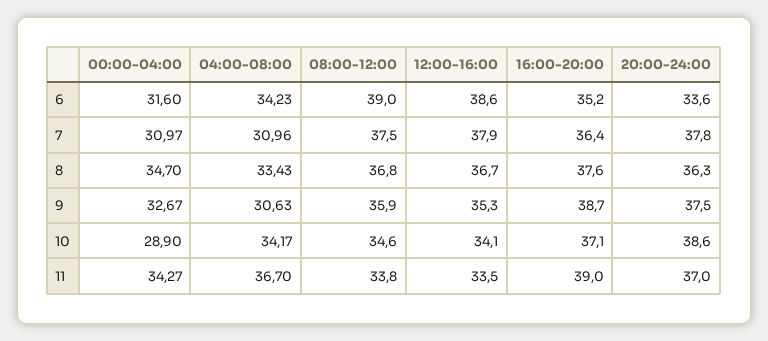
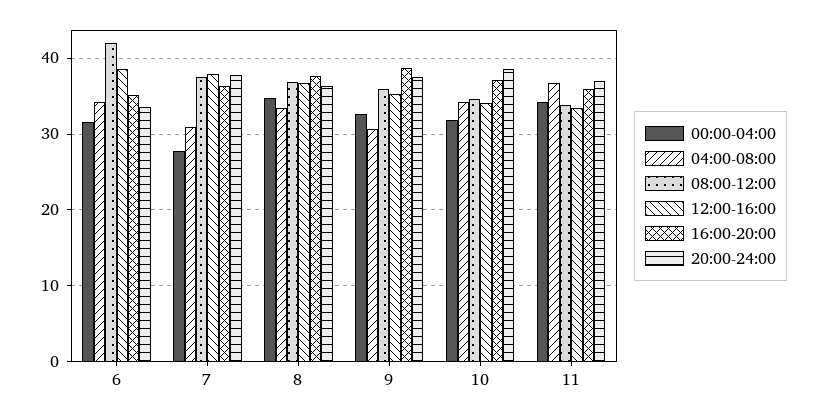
  {
    "00:00-04:00": {
      "6": 31.6,
-     "7": 30.97,
+     "7": 28,
      "8": 34.7,
      "9": 32.67,
-     "10": 28.9,
+     "10": 32,
      "11": 34.27
    },
    "04:00-08:00": {
      "6": 34.23,
      "7": 30.96,
      "8": 33.43,
      "9": 30.63,
      "10": 34.17,
      "11": 36.7
    },
    "08:00-12:00": {
-     "6": 39,
+     "6": 42,
      "7": 37.5,
      "8": 36.8,
      "9": 35.9,
      "10": 34.6,
      "11": 33.8
    },
    "12:00-16:00": {
      "6": 38.6,
      "7": 37.9,
      "8": 36.7,
      "9": 35.3,
      "10": 34.1,
      "11": 33.5
    },
    "16:00-20:00": {
      "6": 35.2,
      "7": 36.4,
      "8": 37.6,
      "9": 38.7,
      "10": 37.1,
-     "11": 39
+     "11": 36
    },
    "20:00-24:00": {
      "6": 33.6,
      "7": 37.8,
      "8": 36.3,
      "9": 37.5,
      "10": 38.6,
      "11": 37
    }
  }

